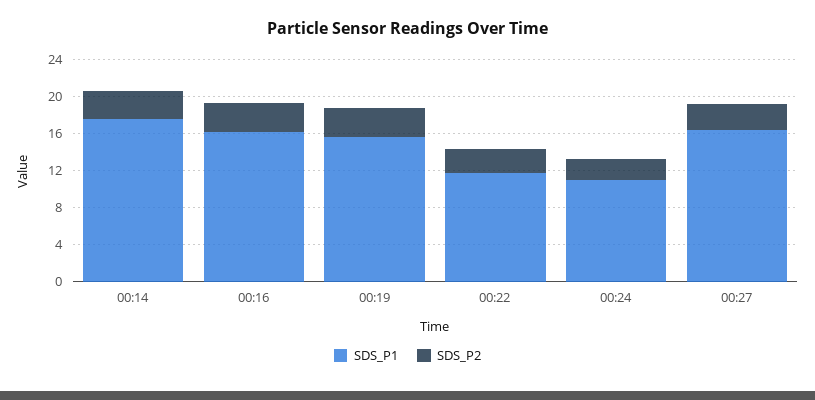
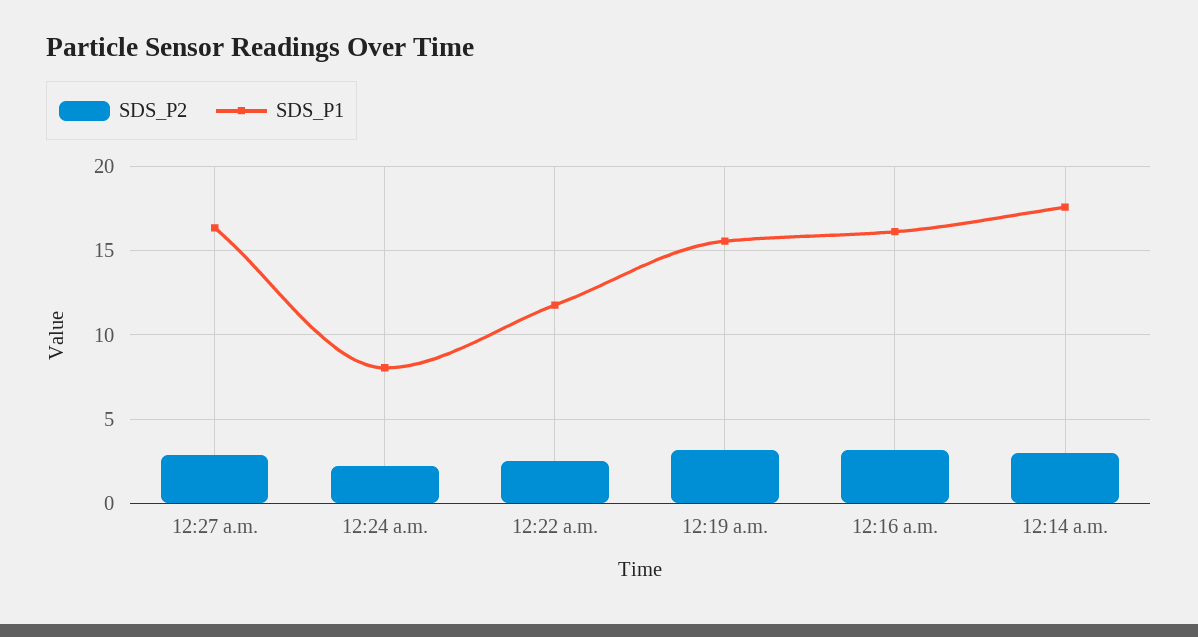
  {
    "SDS_P1": {
      "00:14": 17.5,
      "00:16": 16,
      "00:19": 15.5,
      "00:22": 12,
-     "00:24": 11,
+     "00:24": 8,
      "00:27": 16.5
    },
    "SDS_P2": {
      "00:14": 3,
      "00:16": 3,
      "00:19": 3,
      "00:22": 2.5,
      "00:24": 2,
      "00:27": 3
    }
  }

